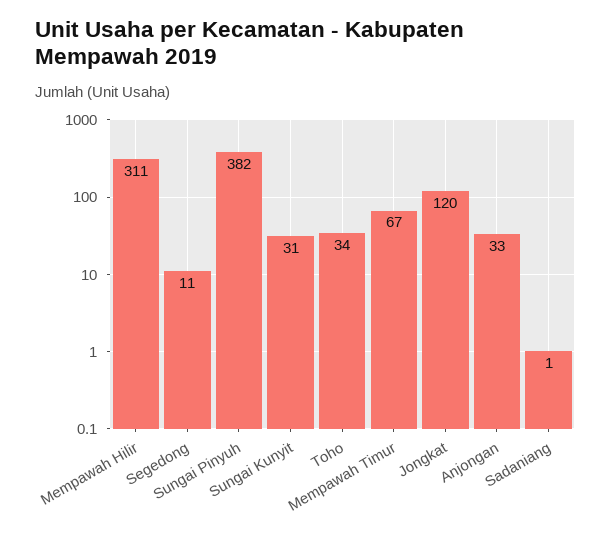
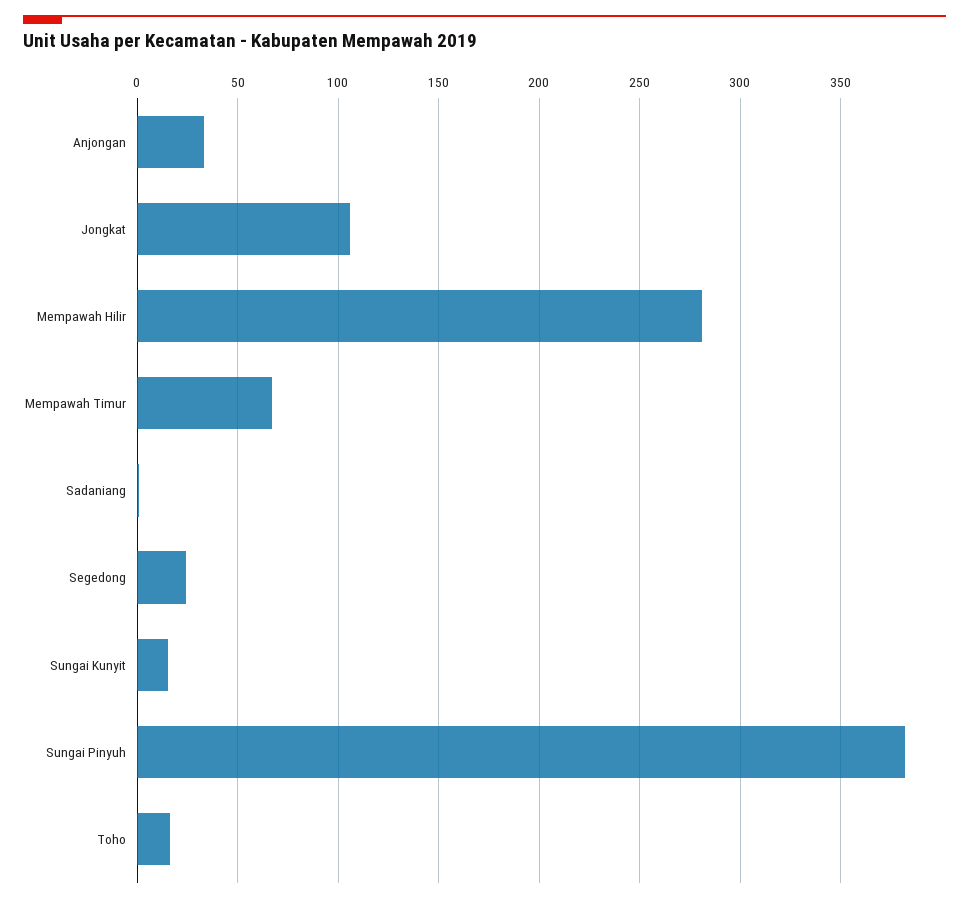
  {
-   "Mempawah Hilir": 311,
+   "Mempawah Hilir": 280,
-   "Segedong": 11,
+   "Segedong": 25,
    "Sungai Pinyuh": 382,
-   "Sungai Kunyit": 31,
+   "Sungai Kunyit": 15,
-   "Toho": 34,
+   "Toho": 15,
    "Mempawah Timur": 67,
-   "Jongkat": 120,
+   "Jongkat": 105,
    "Anjongan": 33,
    "Sadaniang": 1
  }

